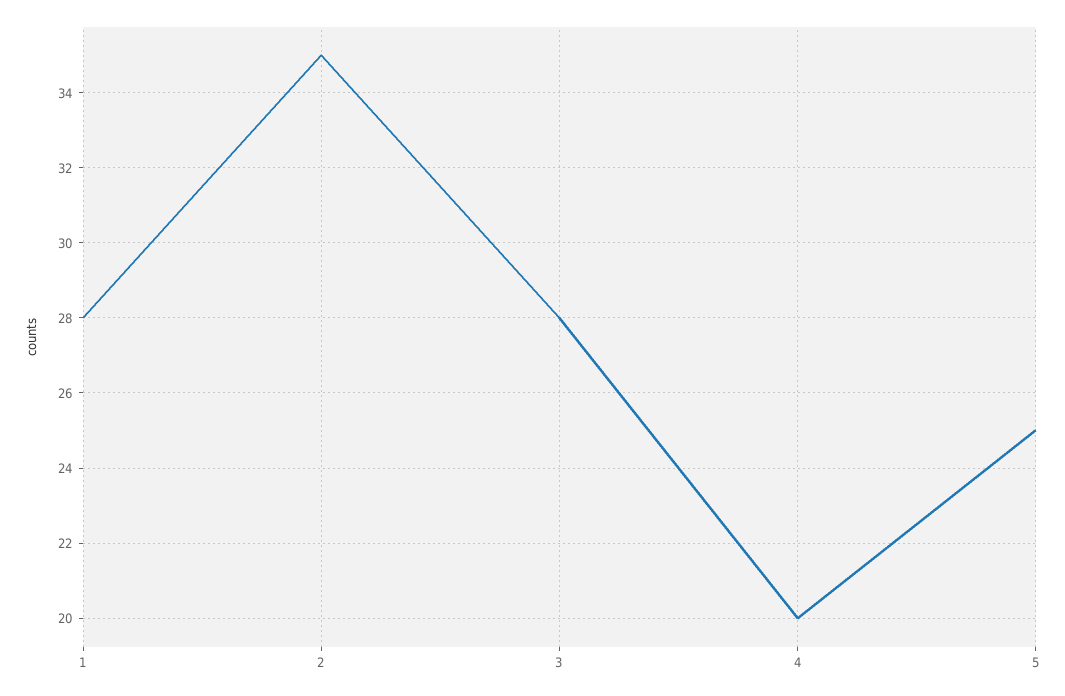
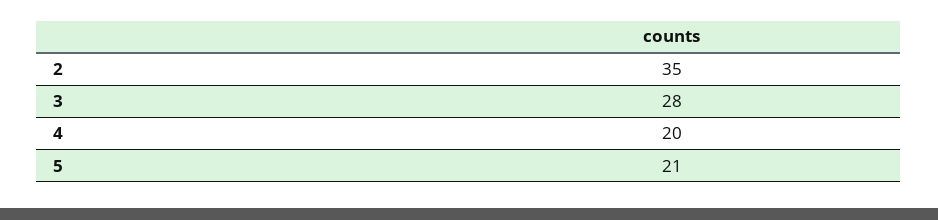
  {
-   "1": 28,
    "2": 35,
    "3": 28,
    "4": 20,
-   "5": 25
+   "5": 21
  }

